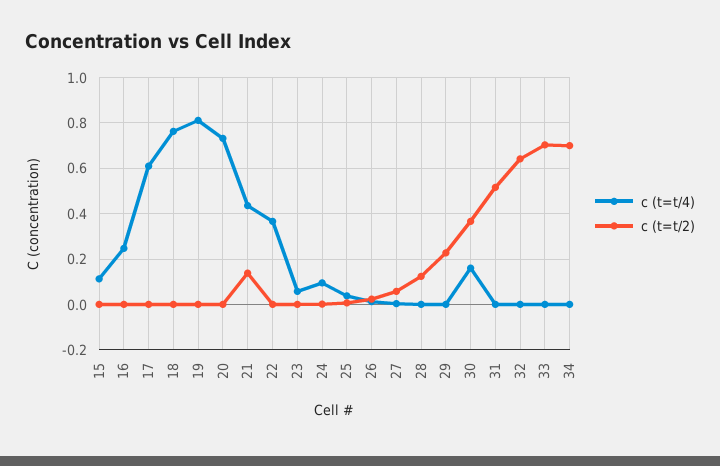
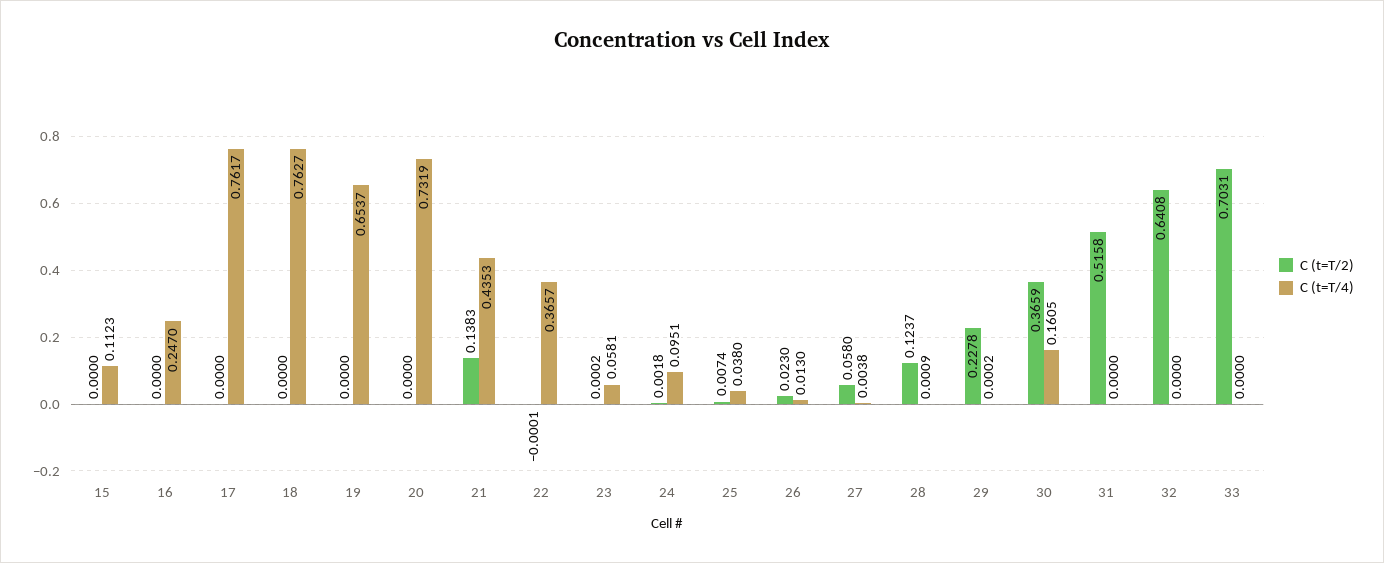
  {
    "c (t=t/4)": {
      "15": 0.1123,
      "16": 0.247,
-     "17": 0.6,
+     "17": 0.7617,
      "18": 0.7627,
-     "19": 0.8,
+     "19": 0.6537,
      "20": 0.7319,
      "21": 0.4353,
      "22": 0.3657,
      "23": 0.0581,
      "24": 0.0951,
      "25": 0.038,
      "26": 0.013,
      "27": 0.0038,
      "28": 0.0009,
      "29": 0.0002,
      "30": 0.1605,
      "31": 0,
      "32": 0,
-     "33": 0,
+     "33": 0
-     "34": 0
    },
    "c (t=t/2)": {
      "15": 0,
      "16": 0,
      "17": 0,
      "18": 0,
      "19": 0,
      "20": 0,
      "21": 0.1383,
      "22": -0.0001,
      "23": 0.0002,
      "24": 0.0018,
      "25": 0.0074,
      "26": 0.023,
      "27": 0.058,
      "28": 0.1237,
      "29": 0.2278,
      "30": 0.3659,
      "31": 0.5158,
      "32": 0.6408,
-     "33": 0.7031,
+     "33": 0.7031
-     "34": 0.7
    }
  }

